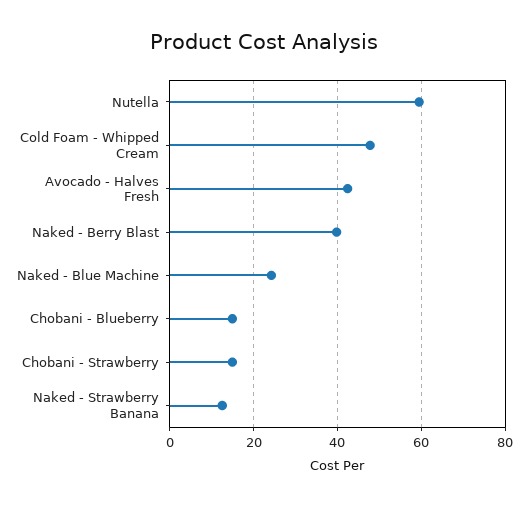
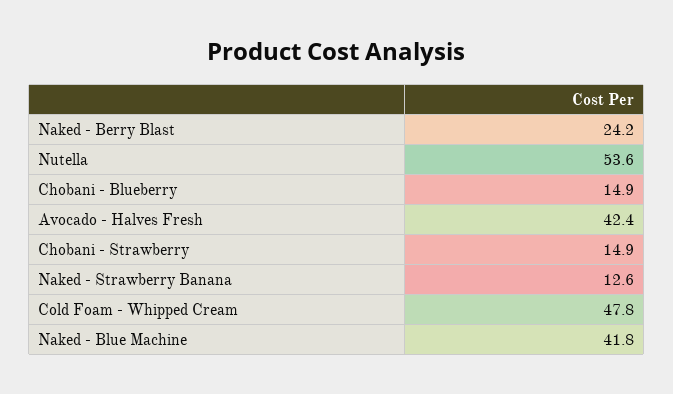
  {
-   "Nutella": 60,
+   "Nutella": 53.6,
    "Cold Foam - Whipped Cream": 47.8,
    "Avocado - Halves Fresh": 42.4,
-   "Naked - Berry Blast": 40,
+   "Naked - Berry Blast": 24.2,
-   "Naked - Blue Machine": 24,
+   "Naked - Blue Machine": 41.8,
    "Chobani - Blueberry": 14.9,
    "Chobani - Strawberry": 14.9,
    "Naked - Strawberry Banana": 12.6
  }

